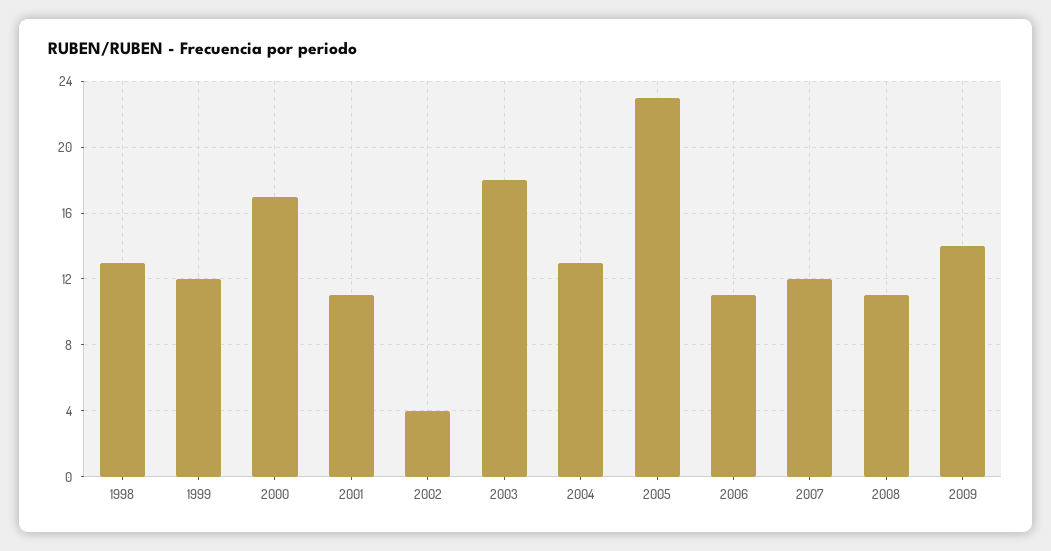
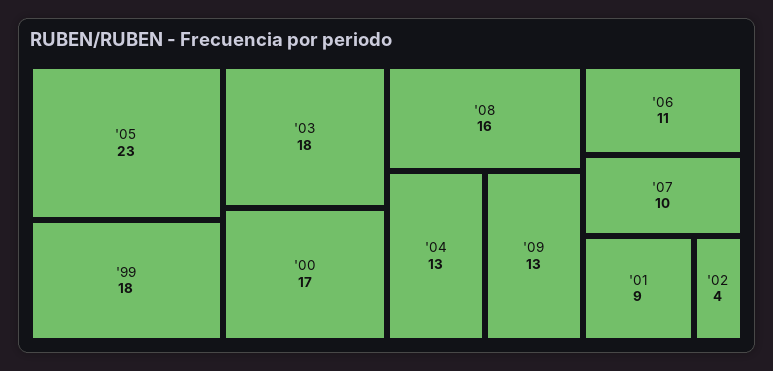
  {
-   "1998": 13,
-   "1999": 12,
+   "1999": 18,
    "2000": 17,
-   "2001": 11,
+   "2001": 9,
    "2002": 4,
    "2003": 18,
    "2004": 13,
    "2005": 23,
    "2006": 11,
-   "2007": 12,
+   "2007": 10,
-   "2008": 11,
+   "2008": 16,
-   "2009": 14
+   "2009": 13
  }

